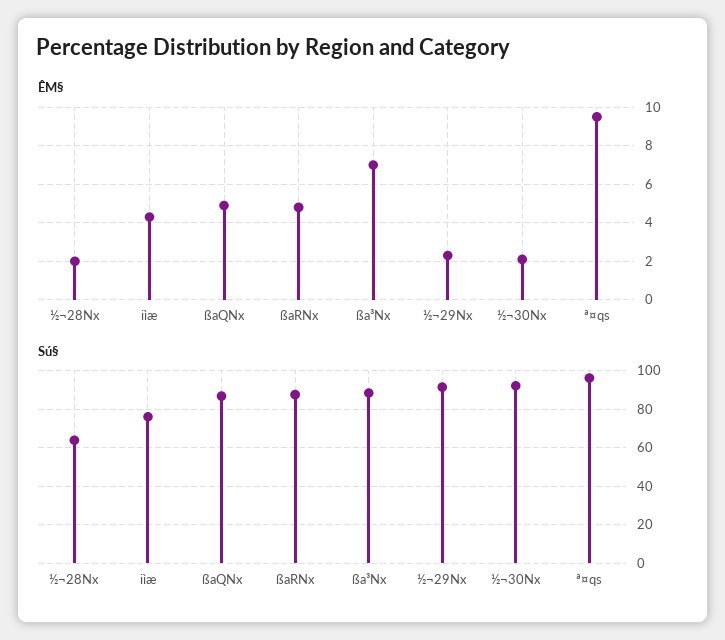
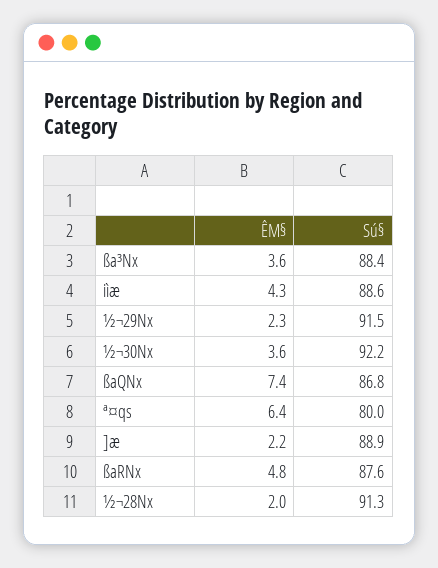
  {
    "ÊM§": {
      "½¬28Nx": 2,
      "iìæ": 4.3,
-     "ßaQNx": 5,
+     "ßaQNx": 7.4,
      "ßaRNx": 4.8,
-     "ßa³Nx": 7,
+     "ßa³Nx": 3.6,
      "½¬29Nx": 2.3,
-     "½¬30Nx": 2,
+     "½¬30Nx": 3.6,
-     "ª¤qs": 9.5
+     "ª¤qs": 6.4,
+     "]æ": 2.2
    },
    "Sú§": {
-     "½¬28Nx": 65,
+     "½¬28Nx": 91.3,
-     "iìæ": 75,
+     "iìæ": 88.6,
      "ßaQNx": 86.8,
      "ßaRNx": 87.6,
      "ßa³Nx": 88.4,
      "½¬29Nx": 91.5,
      "½¬30Nx": 92.2,
-     "ª¤qs": 95
+     "ª¤qs": 80,
+     "]æ": 88.9
    }
  }

